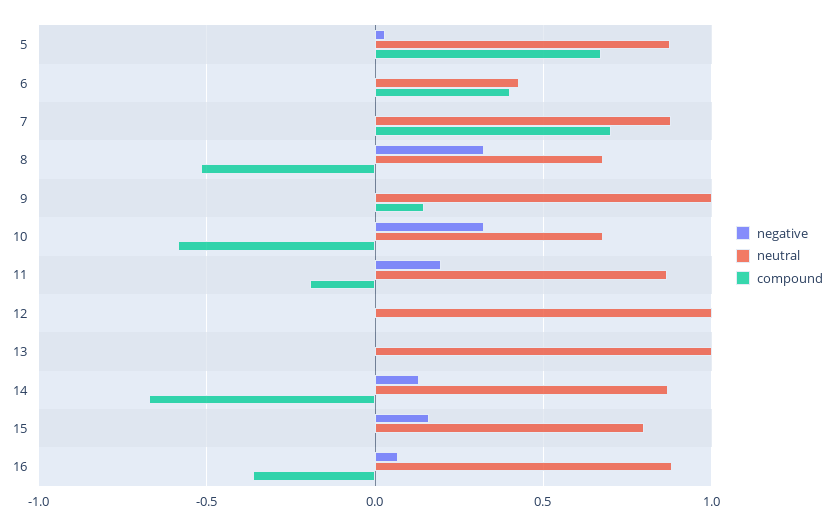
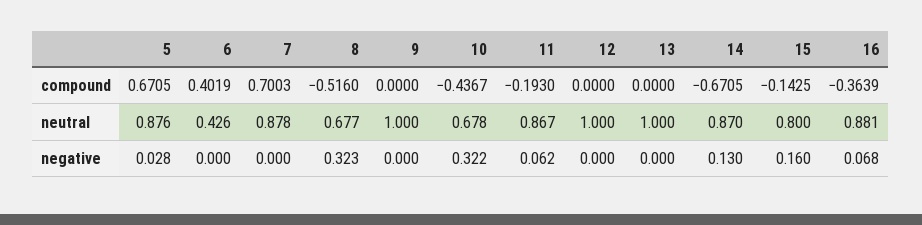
  {
    "negative": {
      "5": 0.028,
      "6": 0,
      "7": 0,
      "8": 0.323,
      "9": 0,
      "10": 0.322,
-     "11": 0.2,
+     "11": 0.062,
      "12": 0,
      "13": 0,
      "14": 0.13,
      "15": 0.16,
      "16": 0.068
    },
    "neutral": {
      "5": 0.876,
      "6": 0.426,
      "7": 0.878,
      "8": 0.677,
      "9": 1,
      "10": 0.678,
      "11": 0.867,
      "12": 1,
      "13": 1,
      "14": 0.87,
      "15": 0.8,
      "16": 0.881
    },
    "compound": {
      "5": 0.6705,
      "6": 0.4019,
      "7": 0.7003,
      "8": -0.516,
-     "9": 0.15,
+     "9": 0,
-     "10": -0.6,
+     "10": -0.4367,
      "11": -0.193,
      "12": 0,
      "13": 0,
      "14": -0.6705,
-     "15": 0,
+     "15": -0.1425,
      "16": -0.3639
    }
  }

